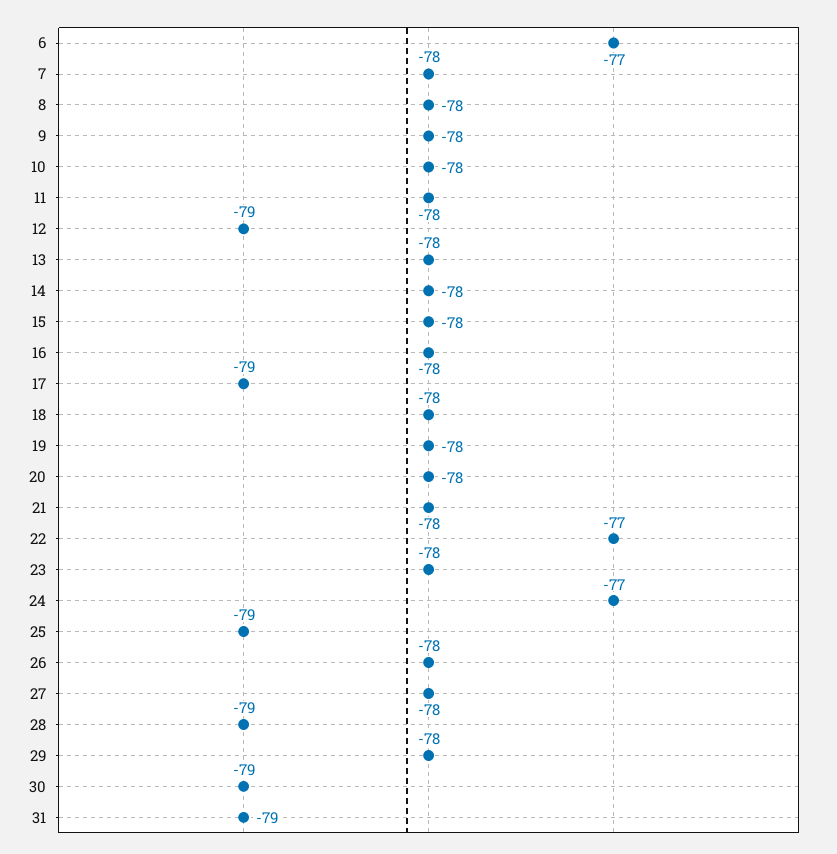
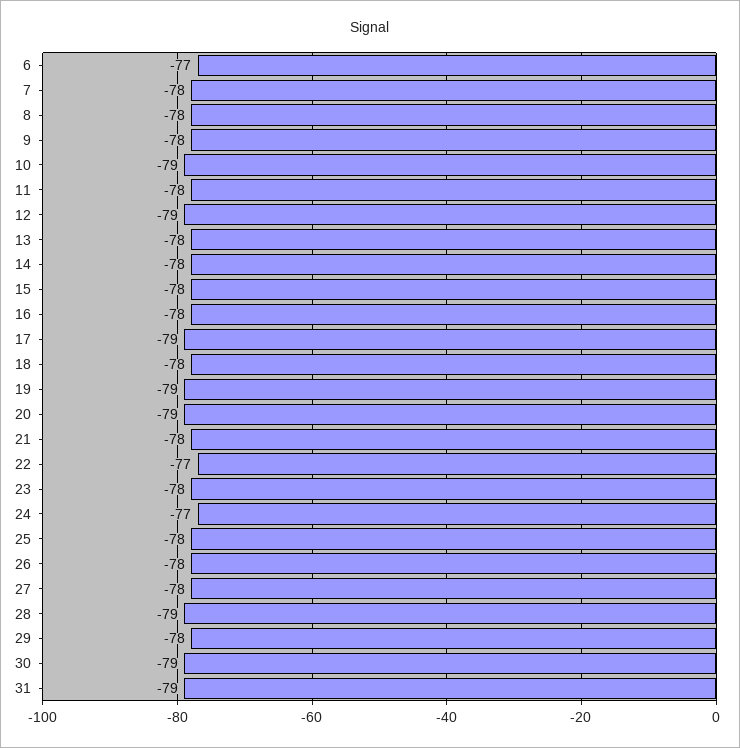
  {
    "6": -77,
    "7": -78,
    "8": -78,
    "9": -78,
-   "10": -78,
+   "10": -79,
    "11": -78,
    "12": -79,
    "13": -78,
    "14": -78,
    "15": -78,
    "16": -78,
    "17": -79,
    "18": -78,
-   "19": -78,
+   "19": -79,
-   "20": -78,
+   "20": -79,
    "21": -78,
    "22": -77,
    "23": -78,
    "24": -77,
-   "25": -79,
+   "25": -78,
    "26": -78,
    "27": -78,
    "28": -79,
    "29": -78,
    "30": -79,
    "31": -79
  }

